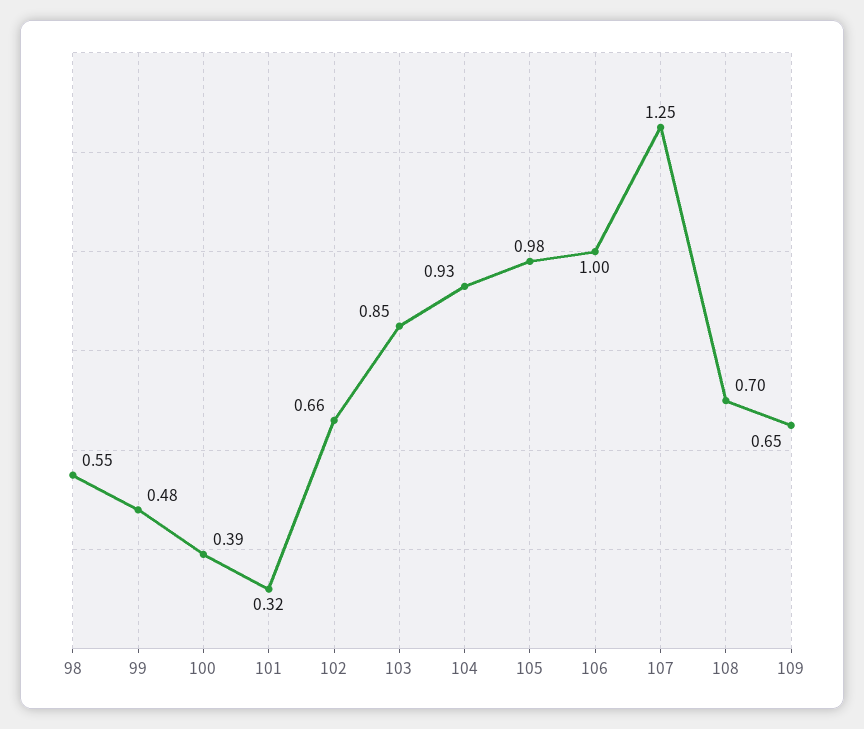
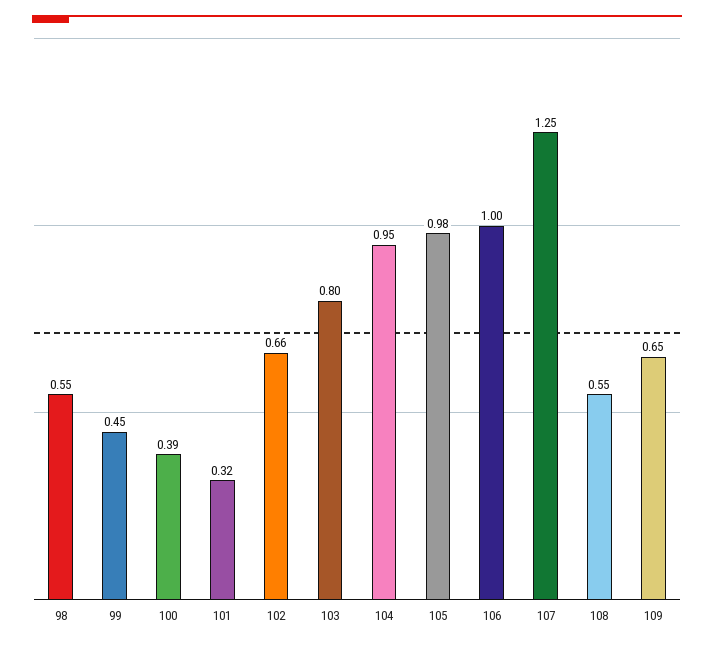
  {
    "98": 0.55,
-   "99": 0.48,
+   "99": 0.45,
    "100": 0.39,
    "101": 0.32,
    "102": 0.66,
-   "103": 0.85,
+   "103": 0.8,
-   "104": 0.93,
+   "104": 0.95,
    "105": 0.98,
    "106": 1,
    "107": 1.25,
-   "108": 0.7,
+   "108": 0.55,
    "109": 0.65
  }

